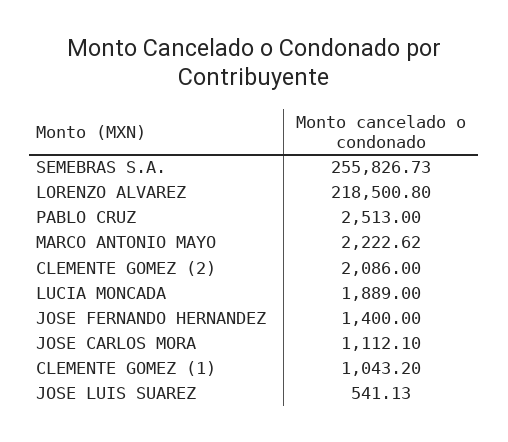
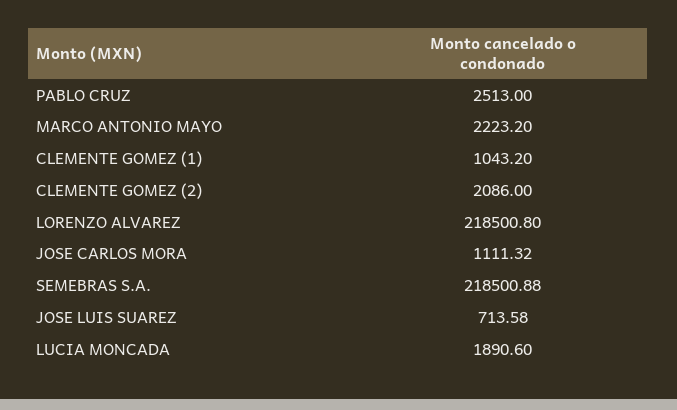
  {
-   "SEMEBRAS S.A.": 255826.73,
+   "SEMEBRAS S.A.": 218500.88,
    "LORENZO ALVAREZ": 218500.8,
    "PABLO CRUZ": 2513,
-   "MARCO ANTONIO MAYO": 2222.62,
+   "MARCO ANTONIO MAYO": 2223.2,
    "CLEMENTE GOMEZ (2)": 2086,
-   "LUCIA MONCADA": 1889,
+   "LUCIA MONCADA": 1890.6,
-   "JOSE FERNANDO HERNANDEZ": 1400,
-   "JOSE CARLOS MORA": 1112.1,
+   "JOSE CARLOS MORA": 1111.32,
    "CLEMENTE GOMEZ (1)": 1043.2,
-   "JOSE LUIS SUAREZ": 541.13
+   "JOSE LUIS SUAREZ": 713.58
  }

